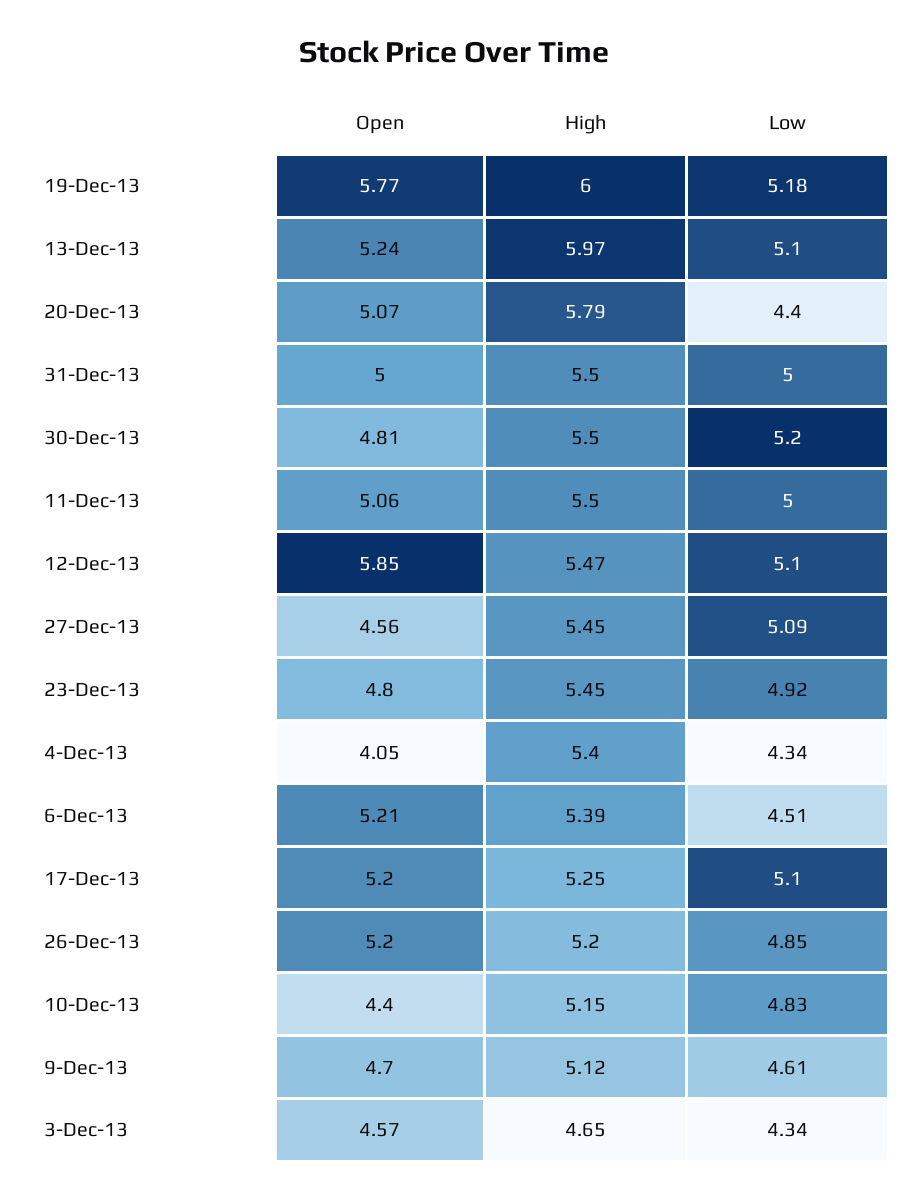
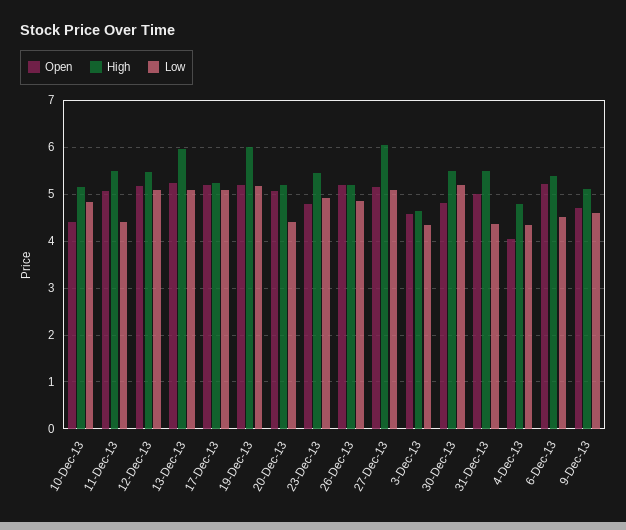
  {
    "Open": {
-     "19-Dec-13": 5.77,
+     "19-Dec-13": 5.2,
      "13-Dec-13": 5.24,
      "20-Dec-13": 5.07,
      "31-Dec-13": 5,
      "30-Dec-13": 4.81,
      "11-Dec-13": 5.06,
-     "12-Dec-13": 5.85,
+     "12-Dec-13": 5.2,
-     "27-Dec-13": 4.56,
+     "27-Dec-13": 5.2,
      "23-Dec-13": 4.8,
      "4-Dec-13": 4.05,
      "6-Dec-13": 5.21,
      "17-Dec-13": 5.2,
      "26-Dec-13": 5.2,
      "10-Dec-13": 4.4,
      "9-Dec-13": 4.7,
      "3-Dec-13": 4.57
    },
    "High": {
      "19-Dec-13": 6,
      "13-Dec-13": 5.97,
-     "20-Dec-13": 5.79,
+     "20-Dec-13": 5.2,
      "31-Dec-13": 5.5,
      "30-Dec-13": 5.5,
      "11-Dec-13": 5.5,
      "12-Dec-13": 5.47,
-     "27-Dec-13": 5.45,
+     "27-Dec-13": 6,
      "23-Dec-13": 5.45,
-     "4-Dec-13": 5.4,
+     "4-Dec-13": 4.8,
      "6-Dec-13": 5.39,
      "17-Dec-13": 5.25,
      "26-Dec-13": 5.2,
      "10-Dec-13": 5.15,
      "9-Dec-13": 5.12,
      "3-Dec-13": 4.65
    },
    "Low": {
      "19-Dec-13": 5.18,
      "13-Dec-13": 5.1,
      "20-Dec-13": 4.4,
-     "31-Dec-13": 5,
+     "31-Dec-13": 4.4,
      "30-Dec-13": 5.2,
-     "11-Dec-13": 5,
+     "11-Dec-13": 4.4,
      "12-Dec-13": 5.1,
      "27-Dec-13": 5.09,
      "23-Dec-13": 4.92,
      "4-Dec-13": 4.34,
      "6-Dec-13": 4.51,
      "17-Dec-13": 5.1,
      "26-Dec-13": 4.85,
      "10-Dec-13": 4.83,
      "9-Dec-13": 4.61,
      "3-Dec-13": 4.34
    }
  }

